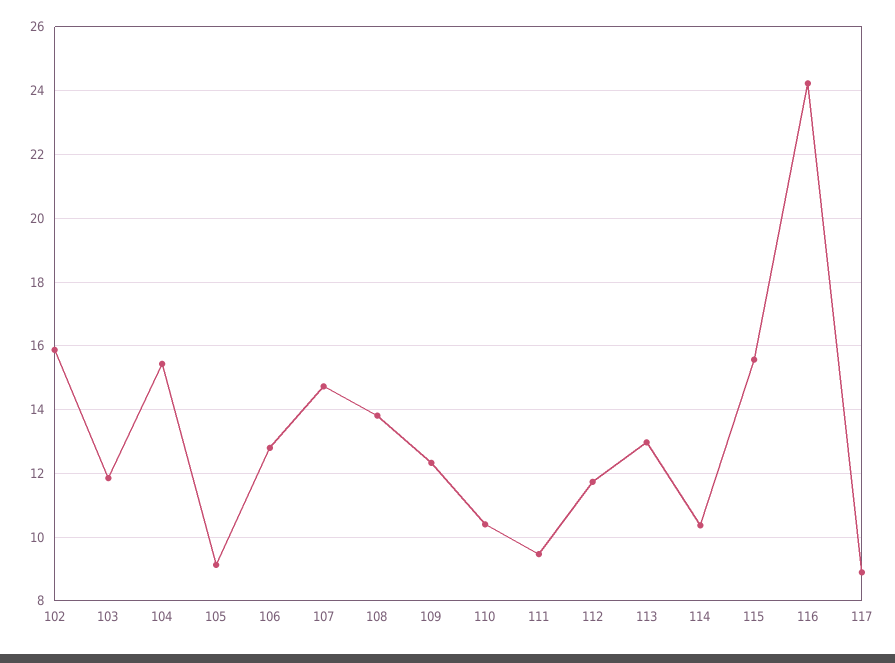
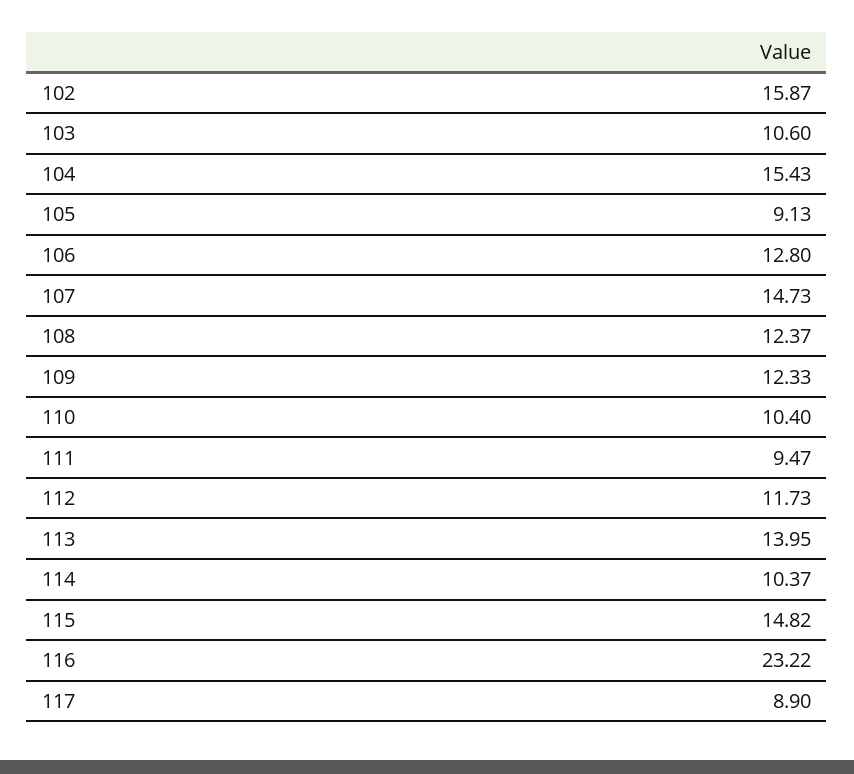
  {
    "102": 15.87,
-   "103": 11.8,
+   "103": 10.6,
    "104": 15.43,
    "105": 9.13,
    "106": 12.8,
    "107": 14.73,
-   "108": 13.8,
+   "108": 12.37,
    "109": 12.33,
    "110": 10.4,
    "111": 9.47,
    "112": 11.73,
-   "113": 13,
+   "113": 13.95,
    "114": 10.37,
-   "115": 15.6,
+   "115": 14.82,
-   "116": 24.2,
+   "116": 23.22,
    "117": 8.9
  }

